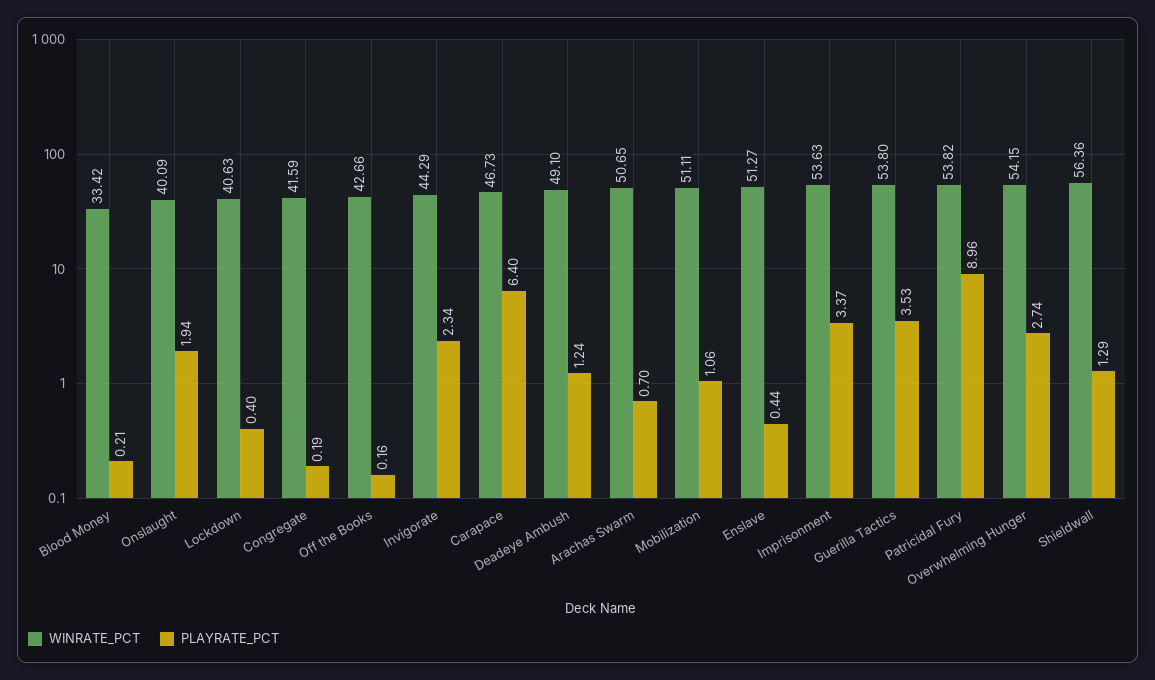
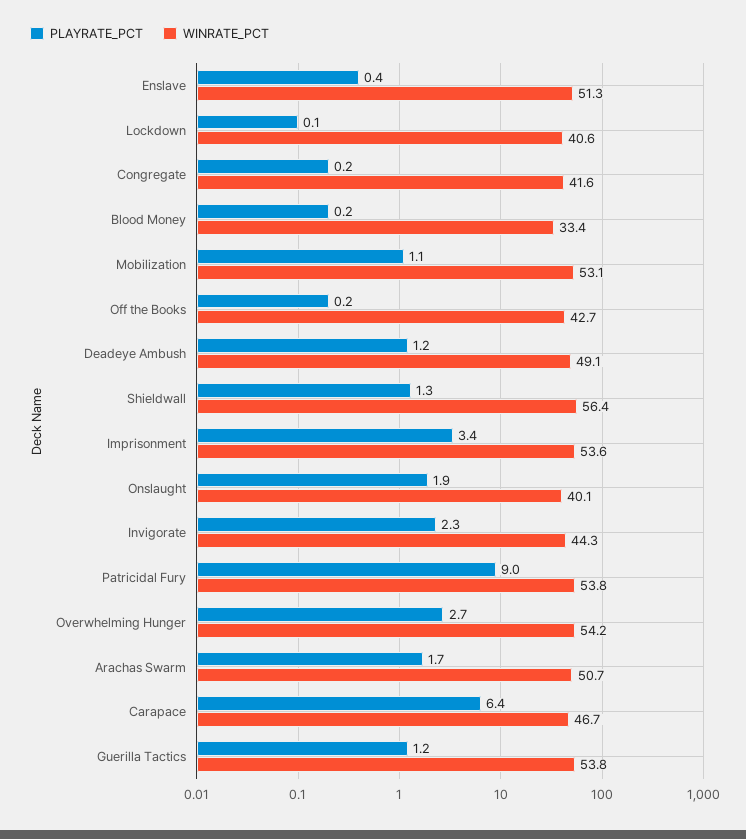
  {
    "WINRATE_PCT": {
      "Blood Money": 33.42,
      "Onslaught": 40.09,
      "Lockdown": 40.63,
      "Congregate": 41.59,
      "Off the Books": 42.66,
      "Invigorate": 44.29,
      "Carapace": 46.73,
      "Deadeye Ambush": 49.1,
      "Arachas Swarm": 50.65,
-     "Mobilization": 51.11,
+     "Mobilization": 53.1,
      "Enslave": 51.27,
      "Imprisonment": 53.63,
      "Guerilla Tactics": 53.8,
      "Patricidal Fury": 53.82,
      "Overwhelming Hunger": 54.15,
      "Shieldwall": 56.36
    },
    "PLAYRATE_PCT": {
      "Blood Money": 0.21,
      "Onslaught": 1.94,
-     "Lockdown": 0.4,
+     "Lockdown": 0.1,
      "Congregate": 0.19,
      "Off the Books": 0.16,
      "Invigorate": 2.34,
      "Carapace": 6.4,
      "Deadeye Ambush": 1.24,
-     "Arachas Swarm": 0.7,
+     "Arachas Swarm": 1.7,
      "Mobilization": 1.06,
      "Enslave": 0.44,
      "Imprisonment": 3.37,
-     "Guerilla Tactics": 3.53,
+     "Guerilla Tactics": 1.2,
      "Patricidal Fury": 8.96,
      "Overwhelming Hunger": 2.74,
      "Shieldwall": 1.29
    }
  }

